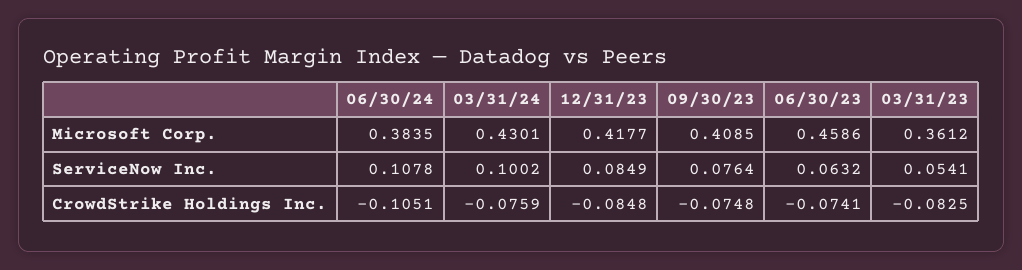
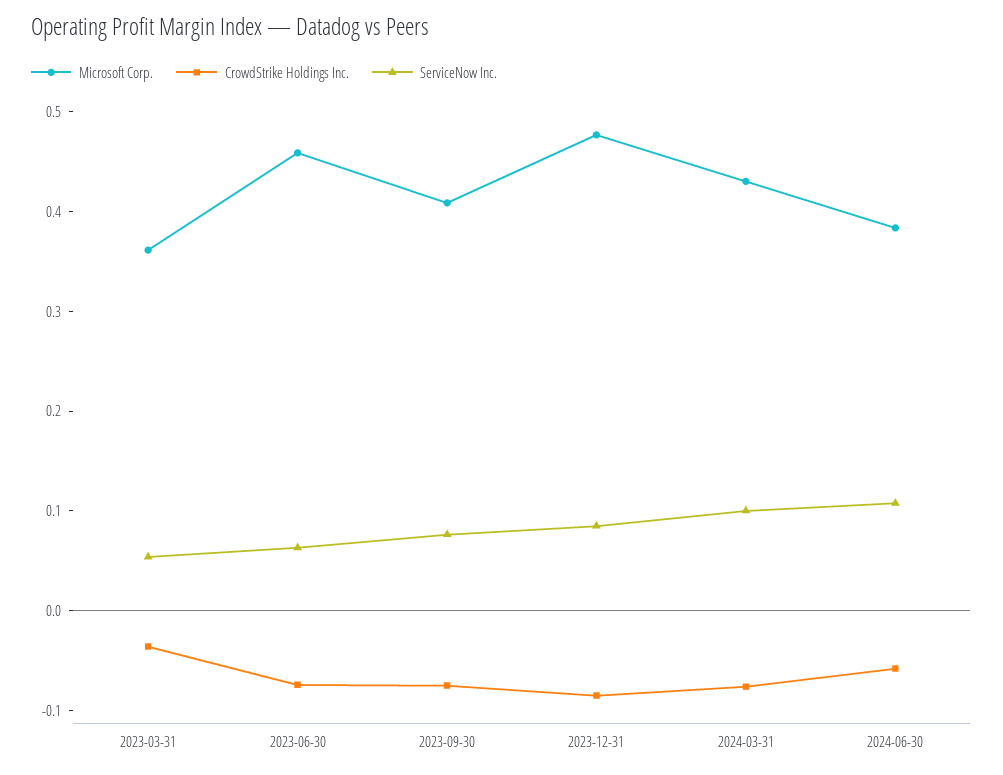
  {
    "Microsoft Corp.": {
      "06/30/24": 0.3835,
      "03/31/24": 0.4301,
-     "12/31/23": 0.4177,
+     "12/31/23": 0.48,
      "09/30/23": 0.4085,
      "06/30/23": 0.4586,
      "03/31/23": 0.3612
    },
    "ServiceNow Inc.": {
      "06/30/24": 0.1078,
      "03/31/24": 0.1002,
      "12/31/23": 0.0849,
      "09/30/23": 0.0764,
      "06/30/23": 0.0632,
      "03/31/23": 0.0541
    },
    "CrowdStrike Holdings Inc.": {
-     "06/30/24": -0.1051,
+     "06/30/24": -0.06,
      "03/31/24": -0.0759,
      "12/31/23": -0.0848,
      "09/30/23": -0.0748,
      "06/30/23": -0.0741,
-     "03/31/23": -0.0825
+     "03/31/23": -0.04
    }
  }

